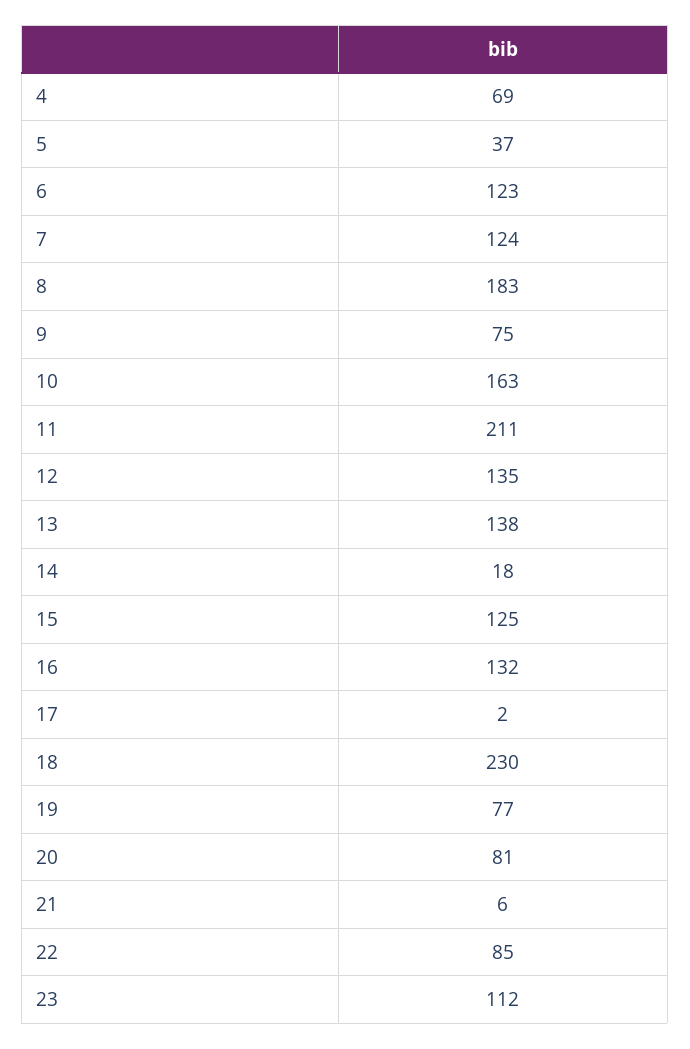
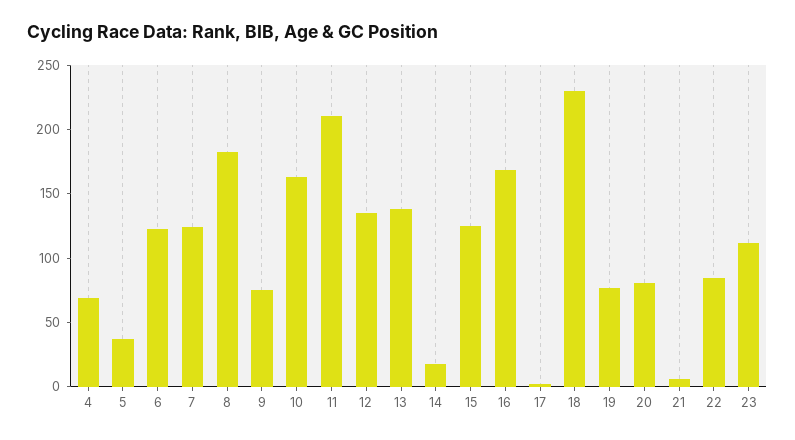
  {
    "4": 69,
    "5": 37,
    "6": 123,
    "7": 124,
    "8": 183,
    "9": 75,
    "10": 163,
    "11": 211,
    "12": 135,
    "13": 138,
    "14": 18,
    "15": 125,
-   "16": 132,
+   "16": 170,
    "17": 2,
    "18": 230,
    "19": 77,
    "20": 81,
    "21": 6,
    "22": 85,
    "23": 112
  }

